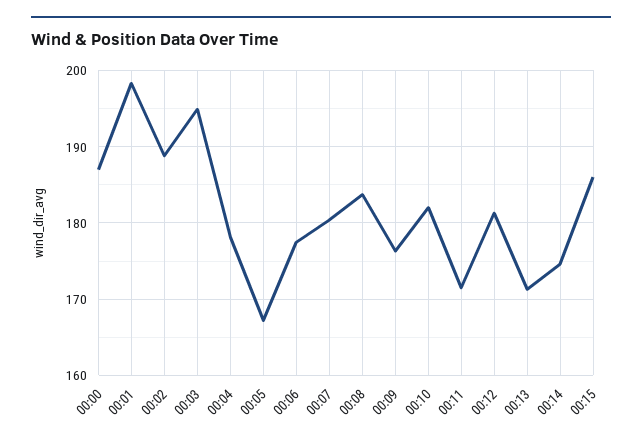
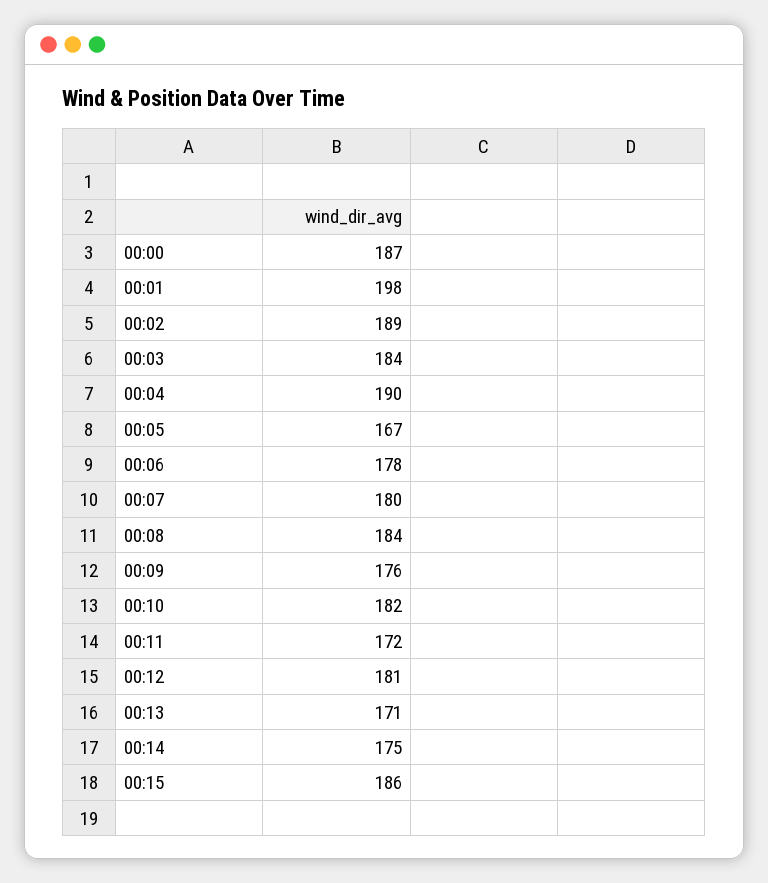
  {
    "00:00": 187,
    "00:01": 198,
    "00:02": 189,
-   "00:03": 195,
+   "00:03": 184,
-   "00:04": 178,
+   "00:04": 190,
    "00:05": 167,
    "00:06": 178,
    "00:07": 180,
    "00:08": 184,
    "00:09": 176,
    "00:10": 182,
    "00:11": 172,
    "00:12": 181,
    "00:13": 171,
    "00:14": 175,
    "00:15": 186
  }

